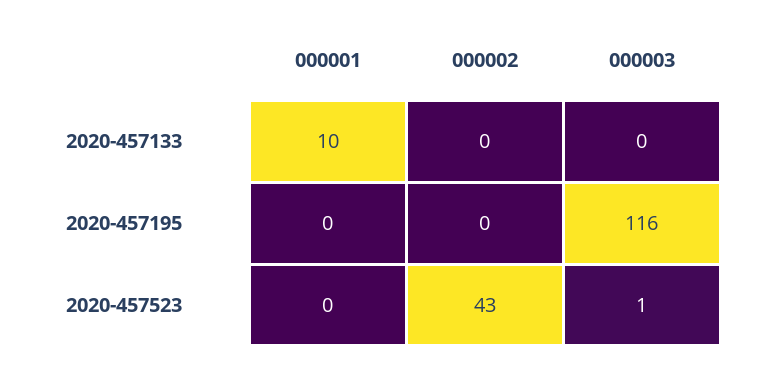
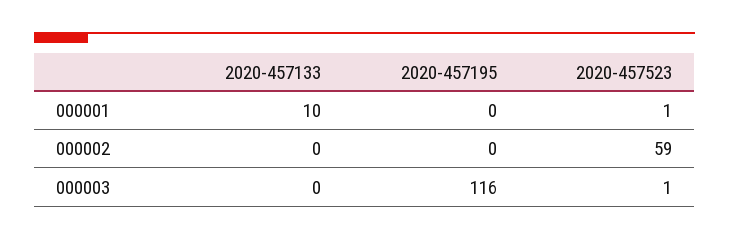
  {
    "000001": {
      "2020-457133": 10,
      "2020-457195": 0,
-     "2020-457523": 0
+     "2020-457523": 1
    },
    "000002": {
      "2020-457133": 0,
      "2020-457195": 0,
-     "2020-457523": 43
+     "2020-457523": 59
    },
    "000003": {
      "2020-457133": 0,
      "2020-457195": 116,
      "2020-457523": 1
    }
  }

